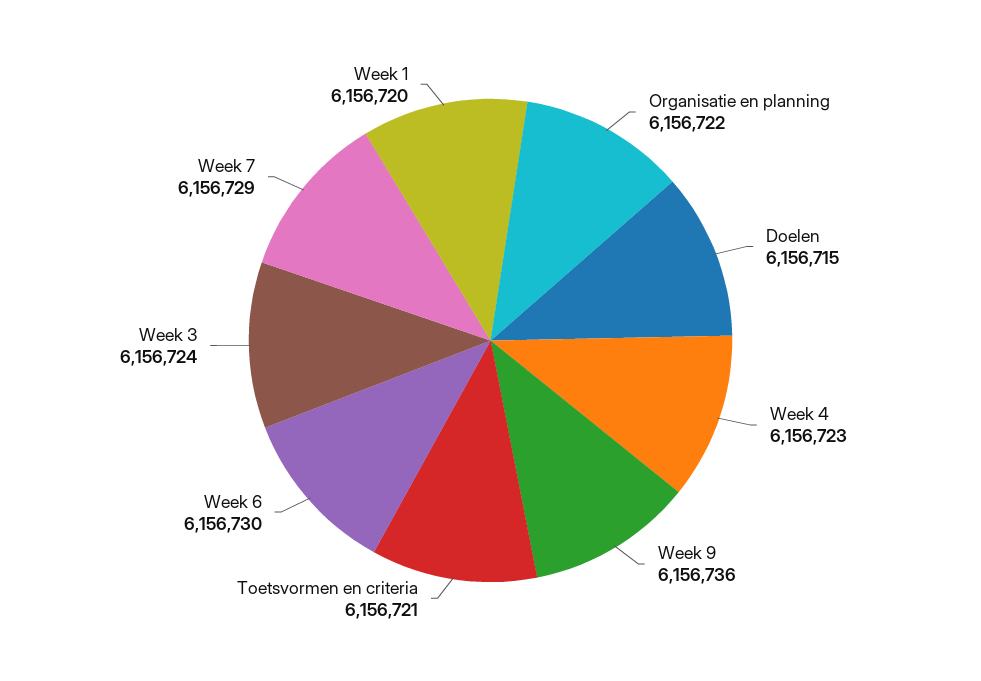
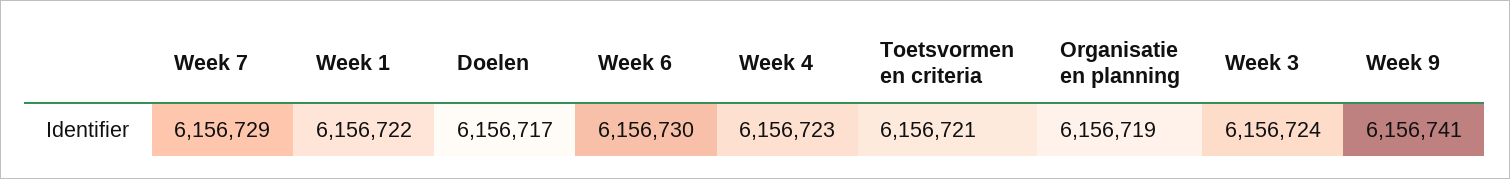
  {
-   "Organisatie en planning": 6156722,
+   "Organisatie en planning": 6156719,
-   "Doelen": 6156715,
+   "Doelen": 6156717,
    "Week 4": 6156723,
-   "Week 9": 6156736,
+   "Week 9": 6156741,
    "Toetsvormen en criteria": 6156721,
    "Week 6": 6156730,
    "Week 3": 6156724,
    "Week 7": 6156729,
-   "Week 1": 6156720
+   "Week 1": 6156722
  }

